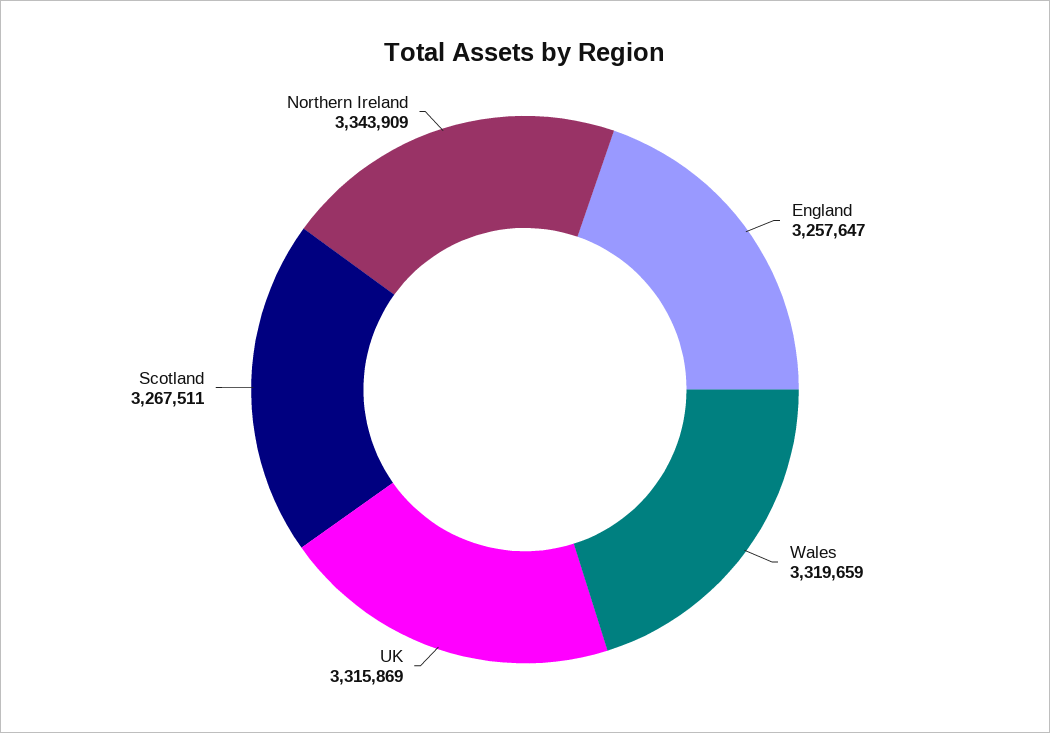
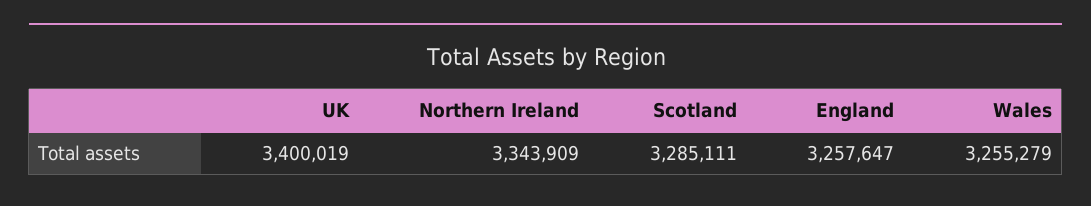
  {
    "England": 3257647,
-   "Wales": 3319659,
+   "Wales": 3255279,
-   "UK": 3315869,
+   "UK": 3400019,
-   "Scotland": 3267511,
+   "Scotland": 3285111,
    "Northern Ireland": 3343909
  }

